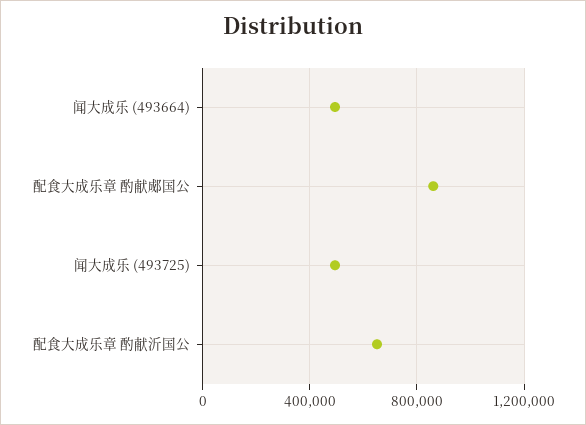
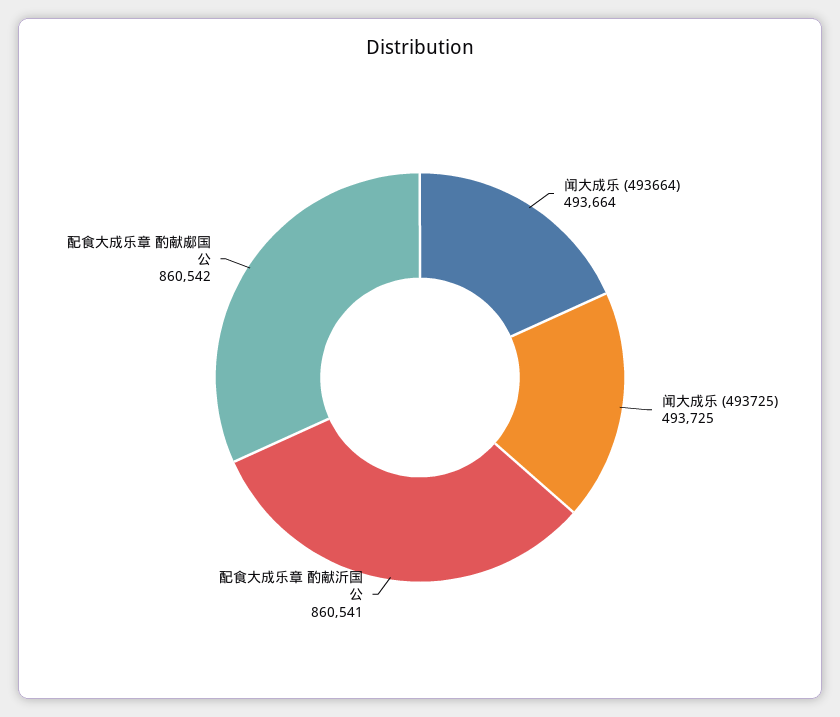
  {
    "闻大成乐 (493664)": 493664,
    "配食大成乐章 酌献郕国公": 860542,
    "闻大成乐 (493725)": 493725,
-   "配食大成乐章 酌献沂国公": 650000
+   "配食大成乐章 酌献沂国公": 860541
  }

